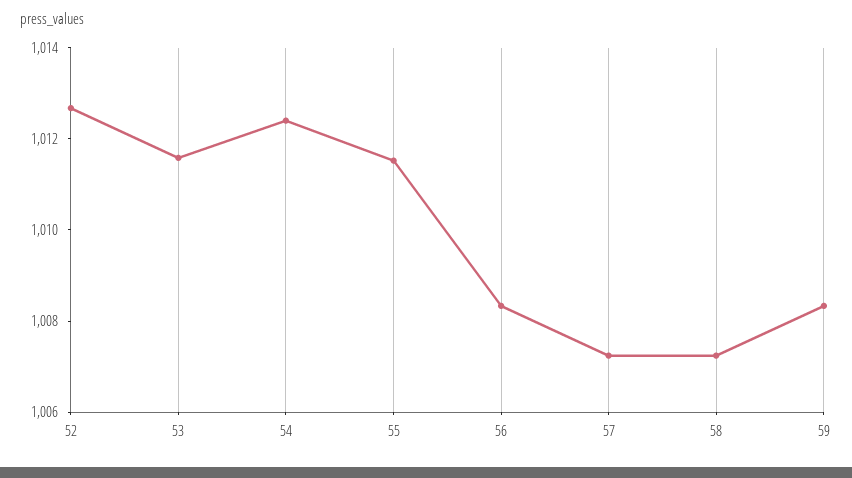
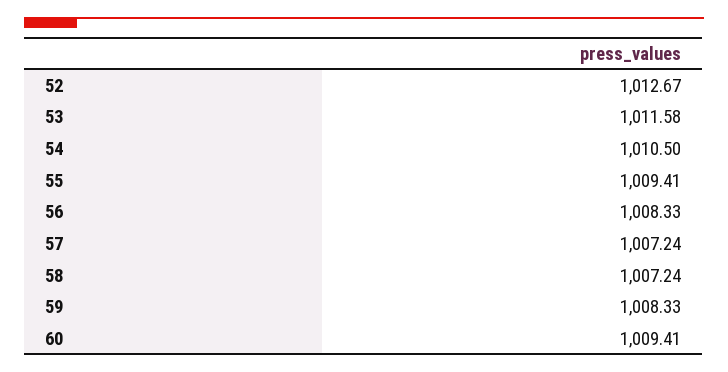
  {
    "52": 1012.67,
    "53": 1011.58,
-   "54": 1012.5,
+   "54": 1010.5,
-   "55": 1011.5,
+   "55": 1009.41,
    "56": 1008.33,
    "57": 1007.24,
    "58": 1007.24,
-   "59": 1008.33
+   "59": 1008.33,
+   "60": 1009.41
  }

